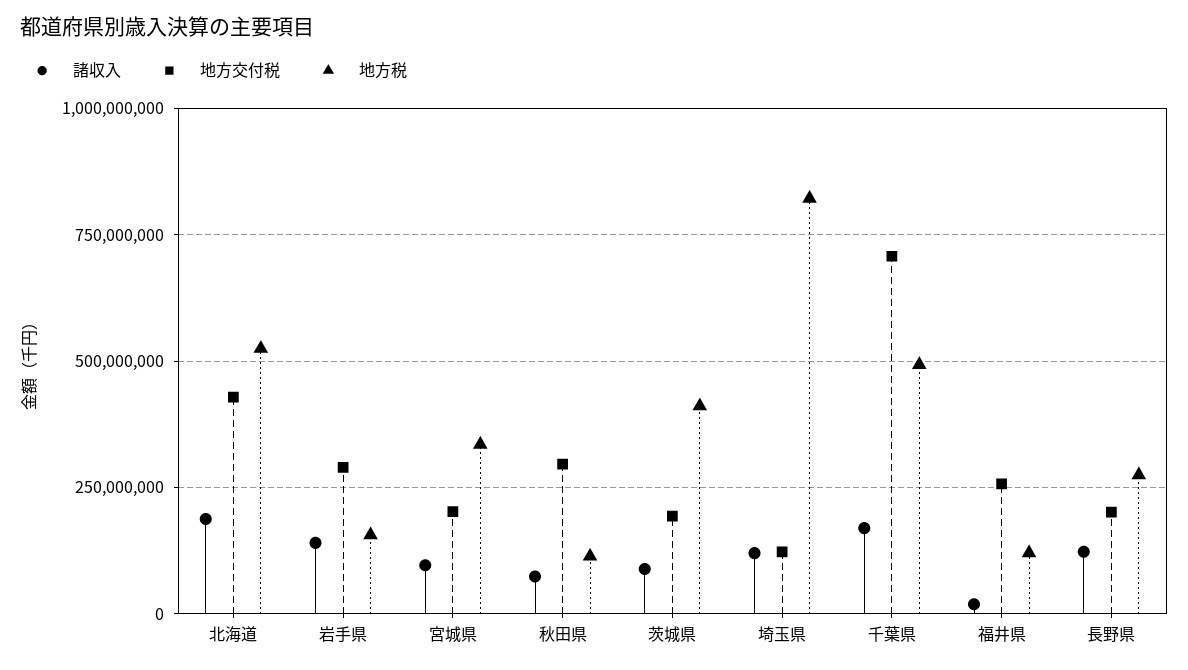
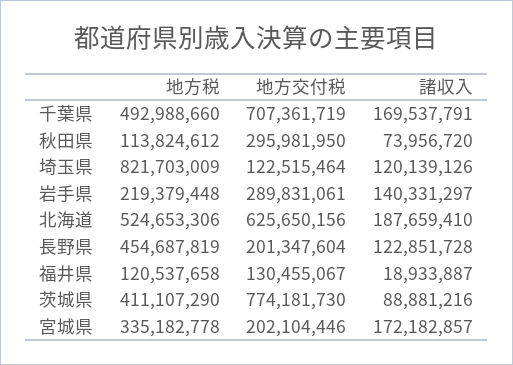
  {
    "諸収入": {
      "北海道": 187659410,
      "岩手県": 140331297,
-     "宮城県": 100000000,
+     "宮城県": 172182857,
      "秋田県": 73956720,
      "茨城県": 88881216,
      "埼玉県": 120139126,
      "千葉県": 169537791,
      "福井県": 18933887,
      "長野県": 122851728
    },
    "地方交付税": {
-     "北海道": 425000000,
+     "北海道": 625650156,
      "岩手県": 289831061,
      "宮城県": 202104446,
      "秋田県": 295981950,
-     "茨城県": 200000000,
+     "茨城県": 774181730,
      "埼玉県": 122515464,
      "千葉県": 707361719,
-     "福井県": 250000000,
+     "福井県": 130455067,
      "長野県": 201347604
    },
    "地方税": {
      "北海道": 524653306,
-     "岩手県": 150000000,
+     "岩手県": 219379448,
      "宮城県": 335182778,
      "秋田県": 113824612,
      "茨城県": 411107290,
      "埼玉県": 821703009,
      "千葉県": 492988660,
      "福井県": 120537658,
-     "長野県": 275000000
+     "長野県": 454687819
    }
  }

